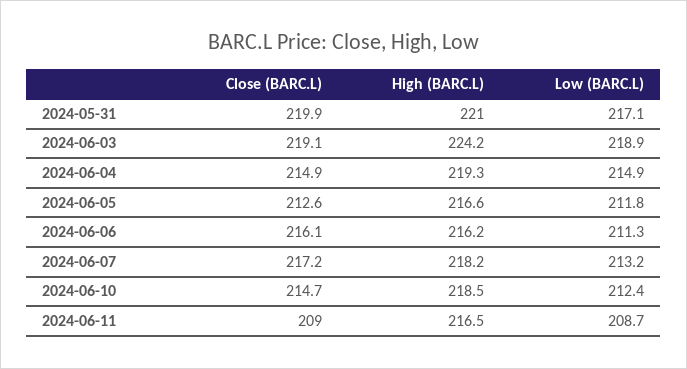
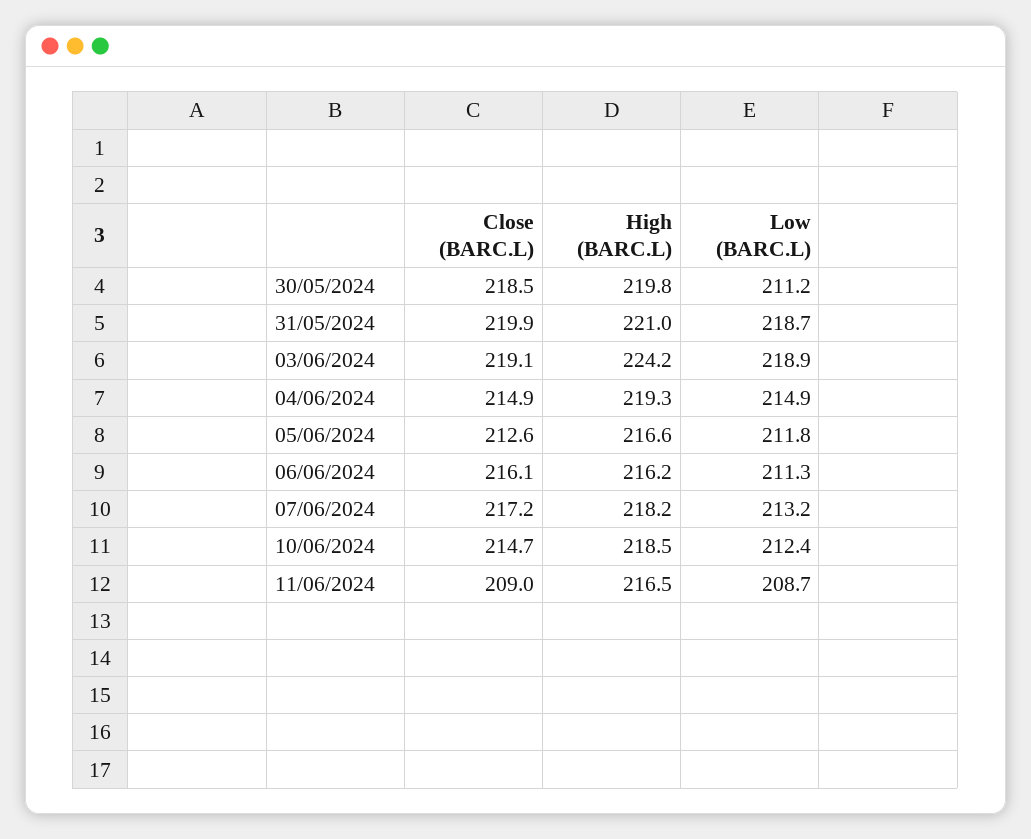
  {
    "Close (BARC.L)": {
      "2024-05-31": 219.9,
      "2024-06-03": 219.1,
      "2024-06-04": 214.9,
      "2024-06-05": 212.6,
      "2024-06-06": 216.1,
      "2024-06-07": 217.2,
      "2024-06-10": 214.7,
-     "2024-06-11": 209
+     "2024-06-11": 209,
+     "30/05/2024": 218.5
    },
    "High (BARC.L)": {
      "2024-05-31": 221,
      "2024-06-03": 224.2,
      "2024-06-04": 219.3,
      "2024-06-05": 216.6,
      "2024-06-06": 216.2,
      "2024-06-07": 218.2,
      "2024-06-10": 218.5,
-     "2024-06-11": 216.5
+     "2024-06-11": 216.5,
+     "30/05/2024": 219.8
    },
    "Low (BARC.L)": {
-     "2024-05-31": 217.1,
+     "2024-05-31": 218.7,
      "2024-06-03": 218.9,
      "2024-06-04": 214.9,
      "2024-06-05": 211.8,
      "2024-06-06": 211.3,
      "2024-06-07": 213.2,
      "2024-06-10": 212.4,
-     "2024-06-11": 208.7
+     "2024-06-11": 208.7,
+     "30/05/2024": 211.2
    }
  }

